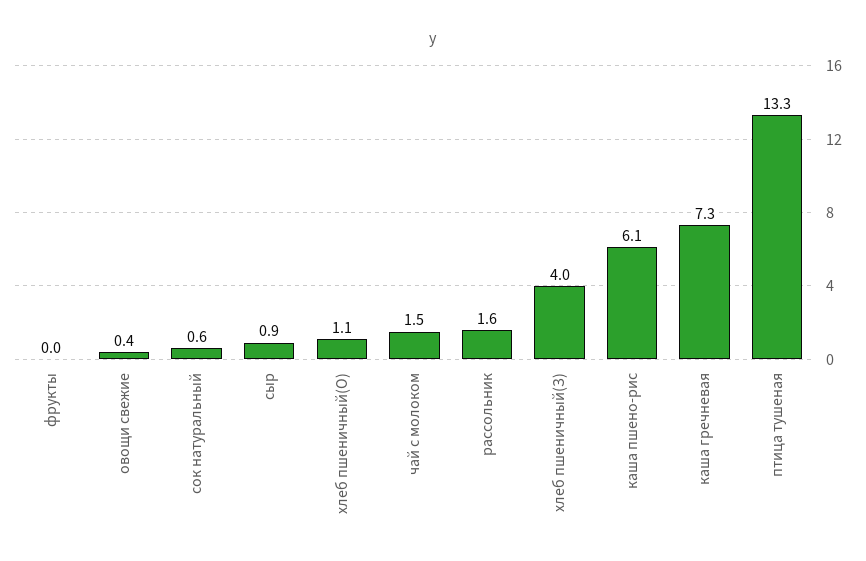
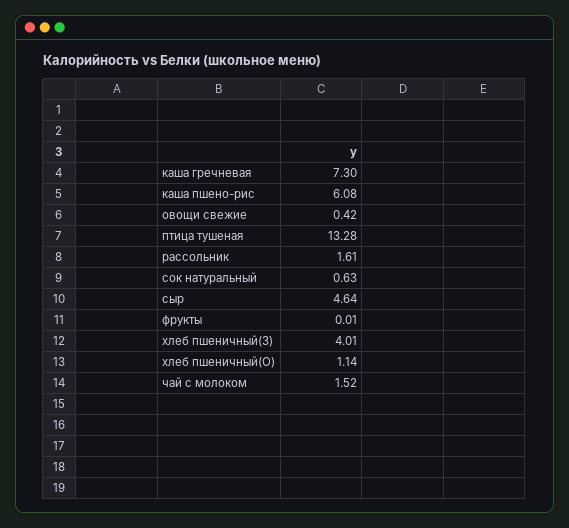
  {
    "фрукты": 0.01,
    "овощи свежие": 0.42,
    "сок натуральный": 0.63,
-   "сыр": 0.9,
+   "сыр": 4.64,
    "хлеб пшеничный(О)": 1.14,
    "чай с молоком": 1.52,
    "рассольник": 1.61,
    "хлеб пшеничный(З)": 4.01,
    "каша пшено-рис": 6.08,
    "каша гречневая": 7.3,
    "птица тушеная": 13.28
  }

